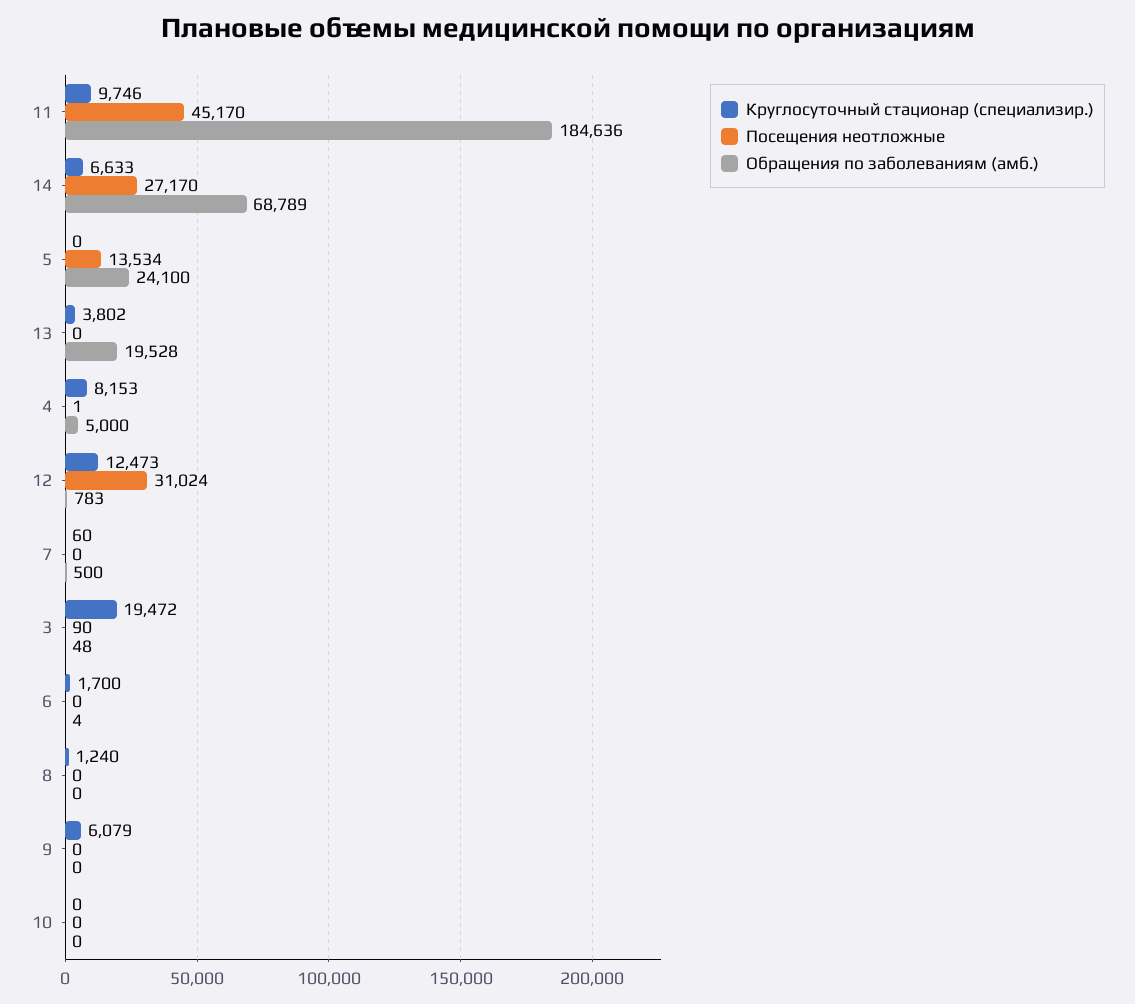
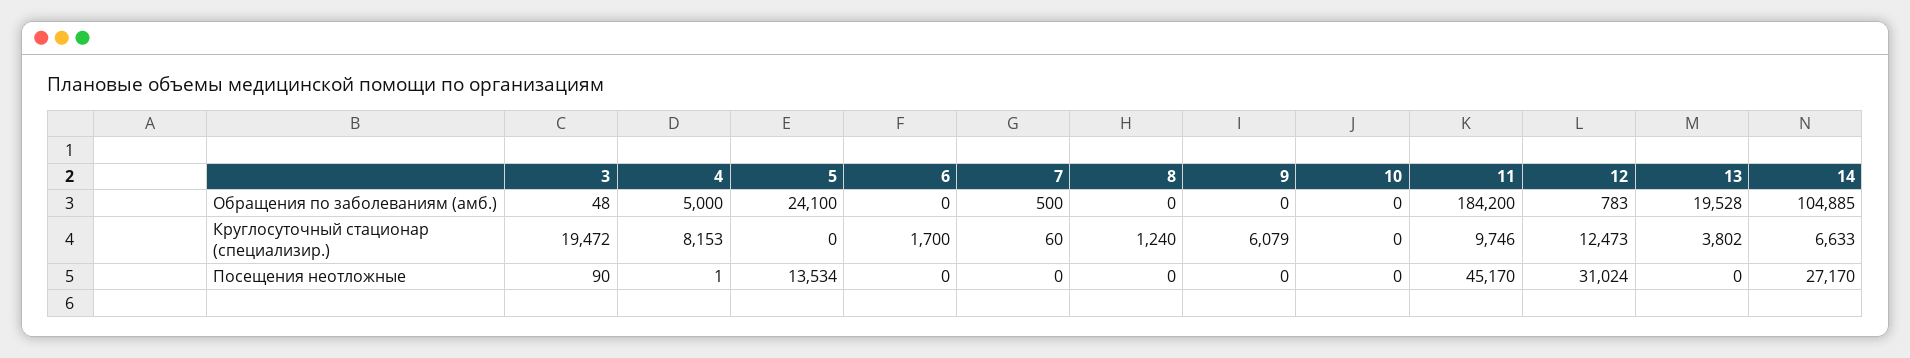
  {
    "Круглосуточный стационар (специализир.)": {
      "11": 9746,
      "14": 6633,
      "5": 0,
      "13": 3802,
      "4": 8153,
      "12": 12473,
      "7": 60,
      "3": 19472,
      "6": 1700,
      "8": 1240,
      "9": 6079,
      "10": 0
    },
    "Посещения неотложные": {
      "11": 45170,
      "14": 27170,
      "5": 13534,
      "13": 0,
      "4": 1,
      "12": 31024,
      "7": 0,
      "3": 90,
      "6": 0,
      "8": 0,
      "9": 0,
      "10": 0
    },
    "Обращения по заболеваниям (амб.)": {
-     "11": 184636,
+     "11": 184200,
-     "14": 68789,
+     "14": 104885,
      "5": 24100,
      "13": 19528,
      "4": 5000,
      "12": 783,
      "7": 500,
      "3": 48,
-     "6": 4,
+     "6": 0,
      "8": 0,
      "9": 0,
      "10": 0
    }
  }

